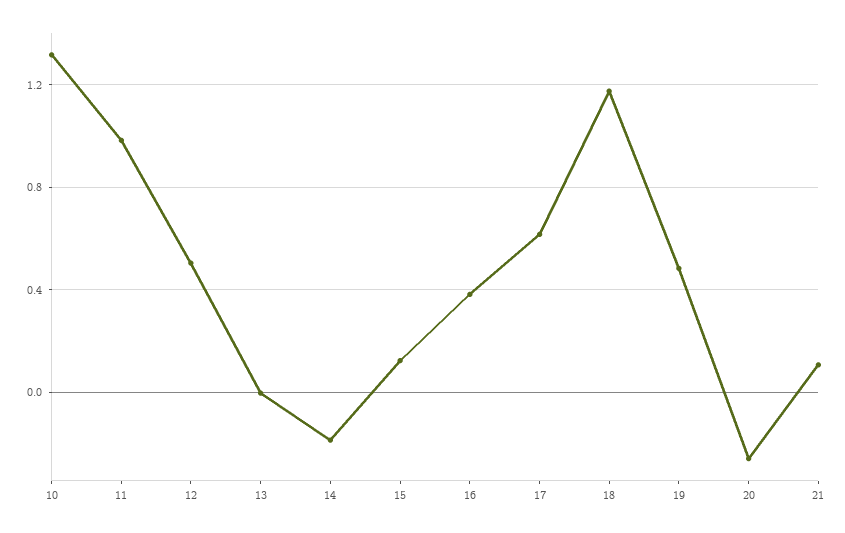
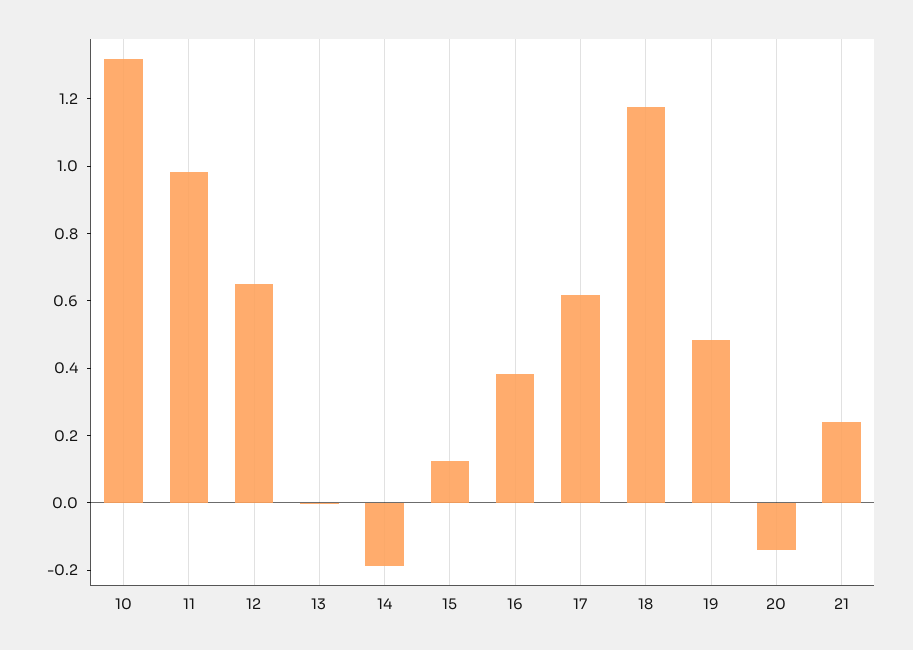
  {
    "10": 1.3,
    "11": 1,
-   "12": 0.5,
+   "12": 0.65,
    "13": 0,
    "14": -0.2,
    "15": 0.1,
    "16": 0.4,
    "17": 0.6,
    "18": 1.2,
    "19": 0.5,
-   "20": -0.25,
+   "20": -0.15,
-   "21": 0.1
+   "21": 0.25
  }

